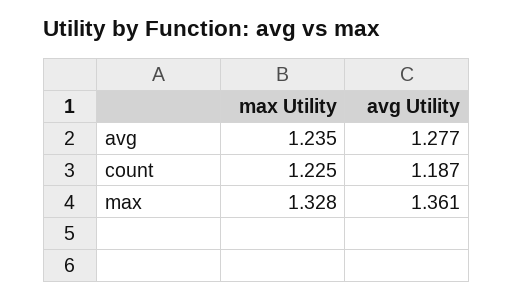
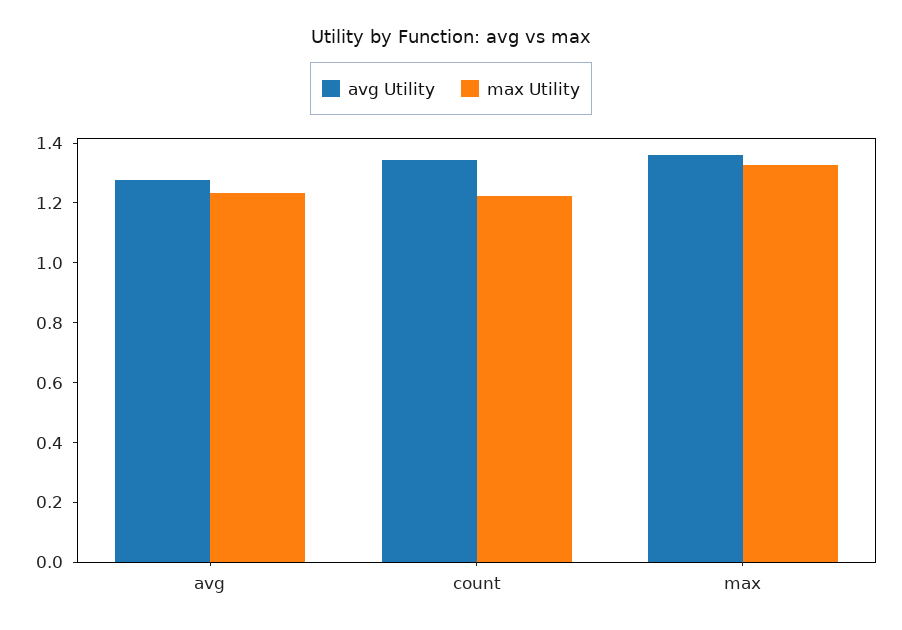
  {
    "max Utility": {
      "avg": 1.235,
      "count": 1.225,
      "max": 1.328
    },
    "avg Utility": {
      "avg": 1.277,
-     "count": 1.187,
+     "count": 1.35,
      "max": 1.361
    }
  }

